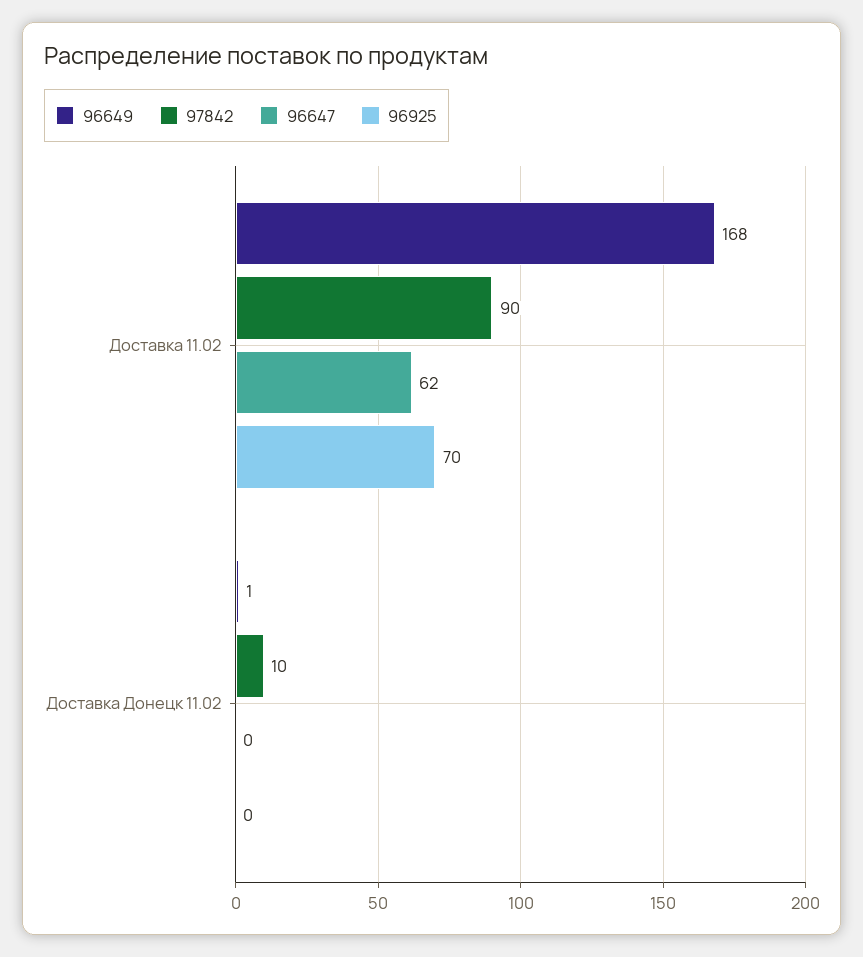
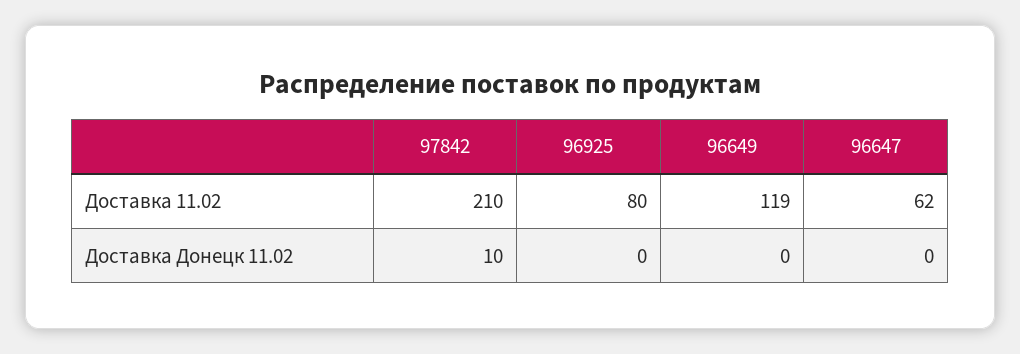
  {
    "96649": {
-     "Доставка 11.02": 168,
+     "Доставка 11.02": 119,
-     "Доставка Донецк 11.02": 1
+     "Доставка Донецк 11.02": 0
    },
    "97842": {
-     "Доставка 11.02": 90,
+     "Доставка 11.02": 210,
      "Доставка Донецк 11.02": 10
    },
    "96647": {
      "Доставка 11.02": 62,
      "Доставка Донецк 11.02": 0
    },
    "96925": {
-     "Доставка 11.02": 70,
+     "Доставка 11.02": 80,
      "Доставка Донецк 11.02": 0
    }
  }

